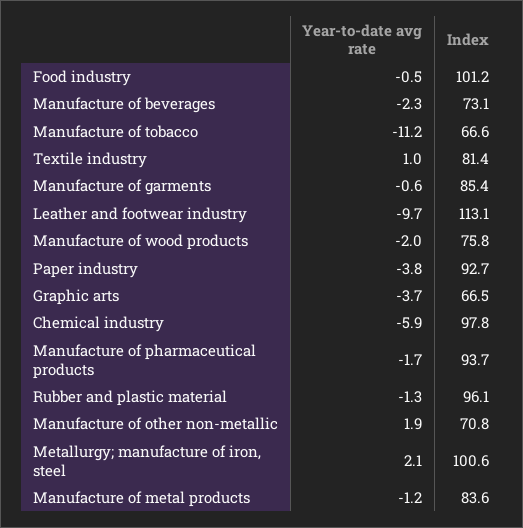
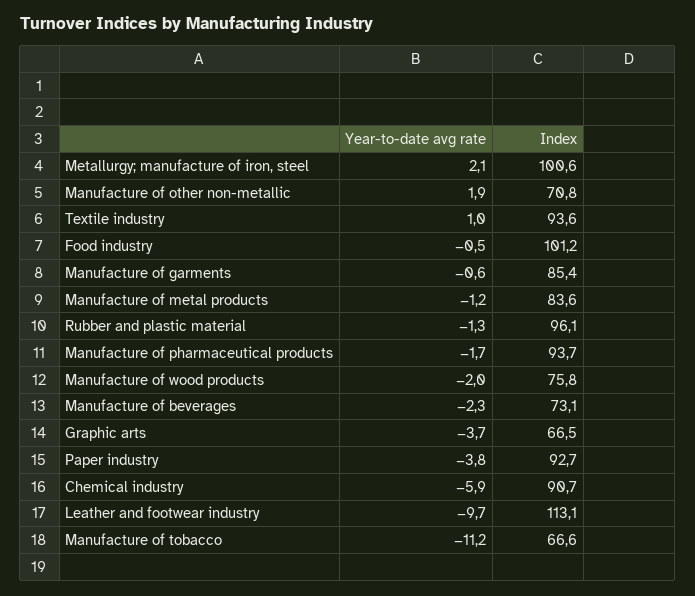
  {
    "Year-to-date avg rate": {
      "Food industry": -0.5,
      "Manufacture of beverages": -2.3,
      "Manufacture of tobacco": -11.2,
      "Textile industry": 1,
      "Manufacture of garments": -0.6,
      "Leather and footwear industry": -9.7,
      "Manufacture of wood products": -2,
      "Paper industry": -3.8,
      "Graphic arts": -3.7,
      "Chemical industry": -5.9,
      "Manufacture of pharmaceutical products": -1.7,
      "Rubber and plastic material": -1.3,
      "Manufacture of other non-metallic": 1.9,
      "Metallurgy; manufacture of iron, steel": 2.1,
      "Manufacture of metal products": -1.2
    },
    "Index": {
      "Food industry": 101.2,
      "Manufacture of beverages": 73.1,
      "Manufacture of tobacco": 66.6,
-     "Textile industry": 81.4,
+     "Textile industry": 93.6,
      "Manufacture of garments": 85.4,
      "Leather and footwear industry": 113.1,
      "Manufacture of wood products": 75.8,
      "Paper industry": 92.7,
      "Graphic arts": 66.5,
-     "Chemical industry": 97.8,
+     "Chemical industry": 90.7,
      "Manufacture of pharmaceutical products": 93.7,
      "Rubber and plastic material": 96.1,
      "Manufacture of other non-metallic": 70.8,
      "Metallurgy; manufacture of iron, steel": 100.6,
      "Manufacture of metal products": 83.6
    }
  }

